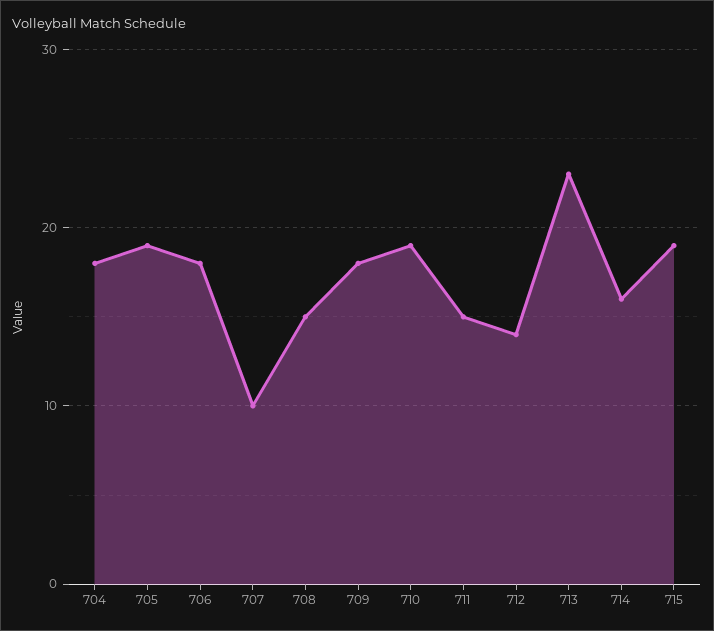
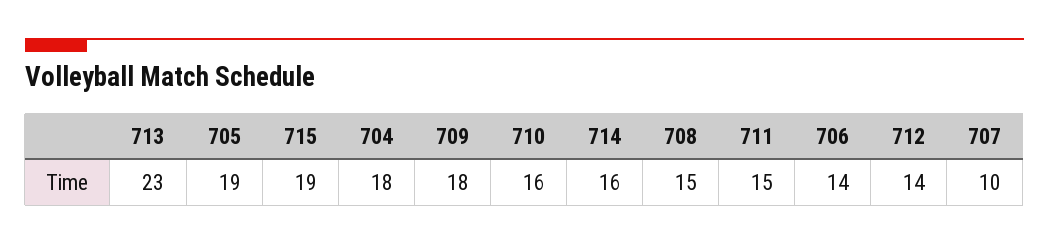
  {
    "704": 18,
    "705": 19,
-   "706": 18,
+   "706": 14,
    "707": 10,
    "708": 15,
    "709": 18,
-   "710": 19,
+   "710": 16,
    "711": 15,
    "712": 14,
    "713": 23,
    "714": 16,
    "715": 19
  }

